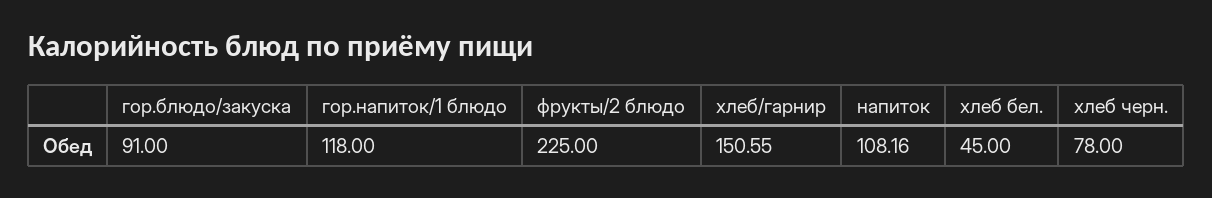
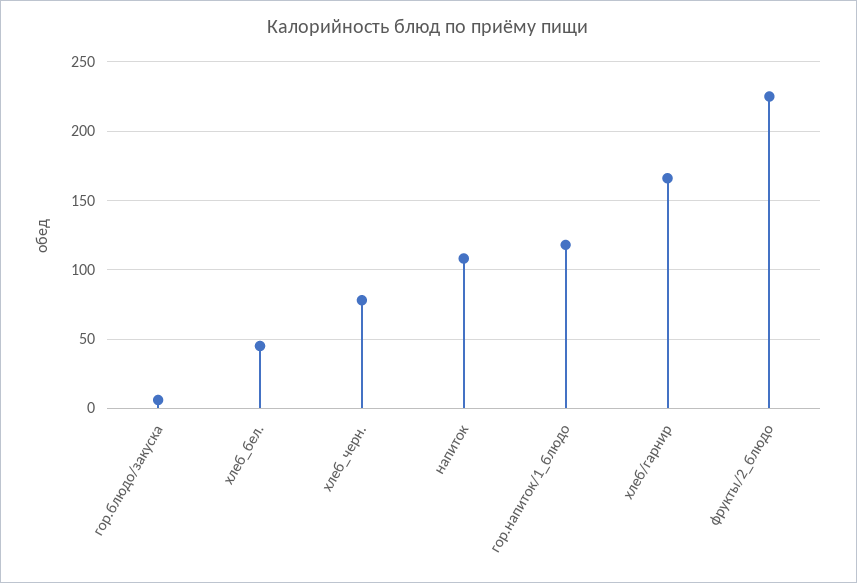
  {
-   "гор.блюдо/закуска": 91,
+   "гор.блюдо/закуска": 5,
    "гор.напиток/1 блюдо": 118,
    "фрукты/2 блюдо": 225,
-   "хлеб/гарнир": 150.55,
+   "хлеб/гарнир": 165,
    "напиток": 108.16,
    "хлеб бел.": 45,
    "хлеб черн.": 78
  }

